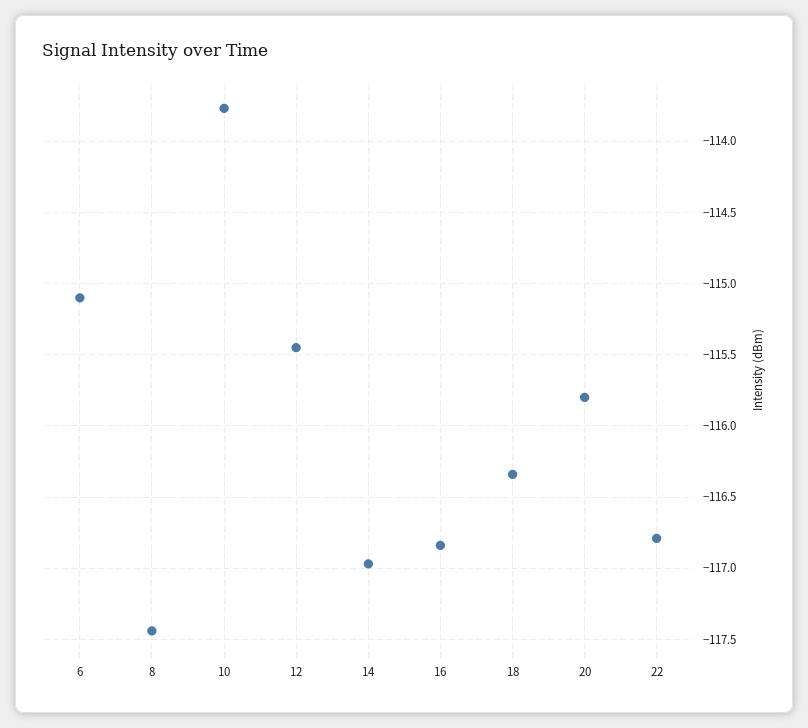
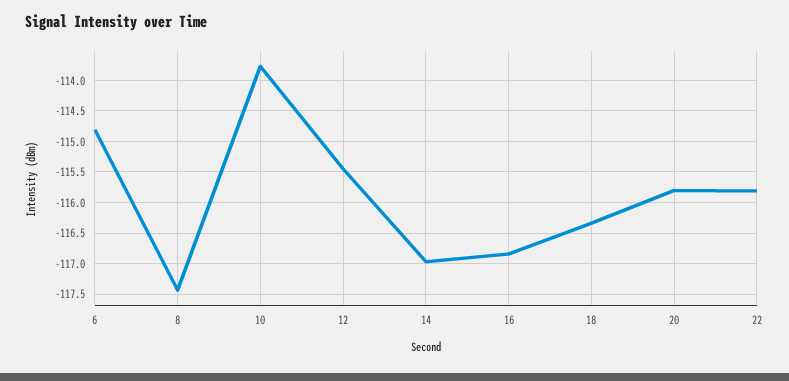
  {
-   "6": -115.1,
+   "6": -114.8,
    "8": -117.45,
    "10": -113.75,
    "12": -115.45,
    "14": -116.95,
    "16": -116.85,
    "18": -116.35,
    "20": -115.8,
-   "22": -116.8
+   "22": -115.8
  }

